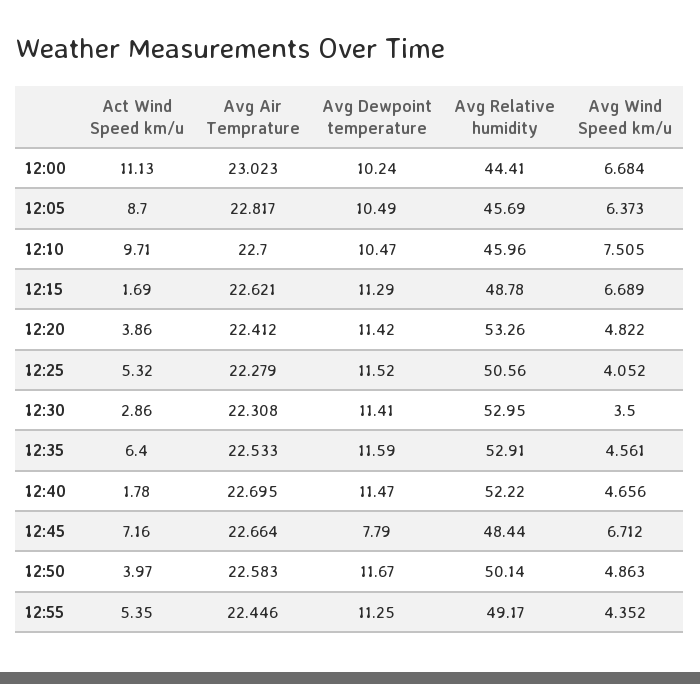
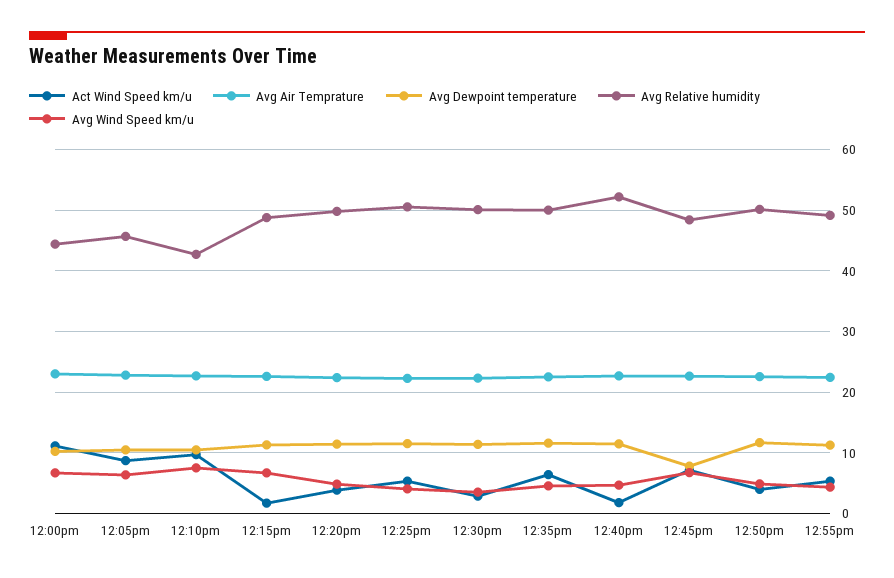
  {
    "Act Wind Speed km/u": {
      "12:00": 11.13,
      "12:05": 8.7,
      "12:10": 9.71,
      "12:15": 1.69,
      "12:20": 3.86,
      "12:25": 5.32,
      "12:30": 2.86,
      "12:35": 6.4,
      "12:40": 1.78,
      "12:45": 7.16,
      "12:50": 3.97,
      "12:55": 5.35
    },
    "Avg Air Temprature": {
      "12:00": 23.023,
      "12:05": 22.817,
      "12:10": 22.7,
      "12:15": 22.621,
      "12:20": 22.412,
      "12:25": 22.279,
      "12:30": 22.308,
      "12:35": 22.533,
      "12:40": 22.695,
      "12:45": 22.664,
      "12:50": 22.583,
      "12:55": 22.446
    },
    "Avg Dewpoint temperature": {
      "12:00": 10.24,
      "12:05": 10.49,
      "12:10": 10.47,
      "12:15": 11.29,
      "12:20": 11.42,
      "12:25": 11.52,
      "12:30": 11.41,
      "12:35": 11.59,
      "12:40": 11.47,
      "12:45": 7.79,
      "12:50": 11.67,
      "12:55": 11.25
    },
    "Avg Relative humidity": {
      "12:00": 44.41,
      "12:05": 45.69,
-     "12:10": 45.96,
+     "12:10": 43,
      "12:15": 48.78,
-     "12:20": 53.26,
+     "12:20": 50,
      "12:25": 50.56,
-     "12:30": 52.95,
+     "12:30": 50,
-     "12:35": 52.91,
+     "12:35": 50,
      "12:40": 52.22,
      "12:45": 48.44,
      "12:50": 50.14,
      "12:55": 49.17
    },
    "Avg Wind Speed km/u": {
      "12:00": 6.684,
      "12:05": 6.373,
      "12:10": 7.505,
      "12:15": 6.689,
      "12:20": 4.822,
      "12:25": 4.052,
      "12:30": 3.5,
      "12:35": 4.561,
      "12:40": 4.656,
      "12:45": 6.712,
      "12:50": 4.863,
      "12:55": 4.352
    }
  }

